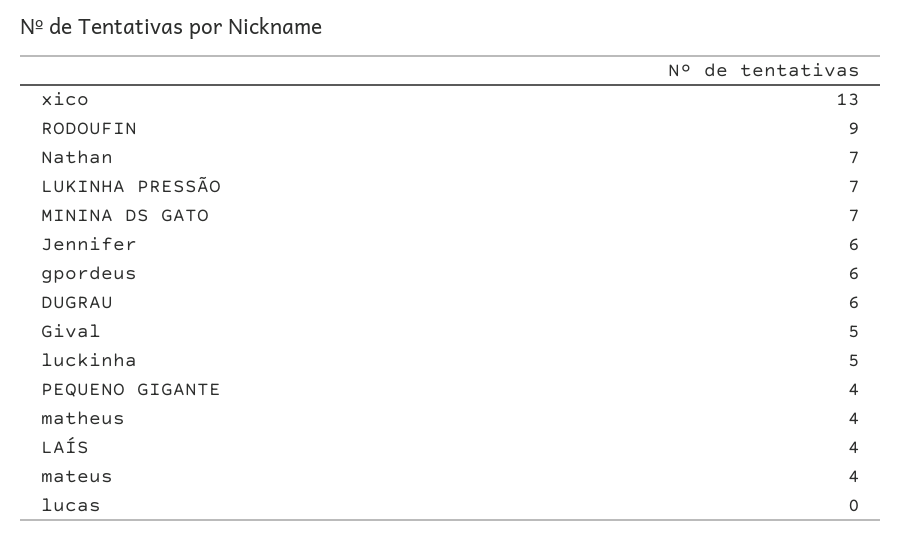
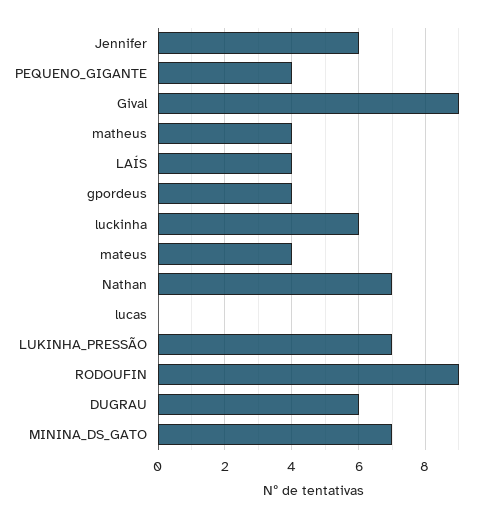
  {
-   "xico": 13,
    "RODOUFIN": 9,
    "Nathan": 7,
    "LUKINHA PRESSÃO": 7,
    "MININA DS GATO": 7,
    "Jennifer": 6,
-   "gpordeus": 6,
+   "gpordeus": 4,
    "DUGRAU": 6,
-   "Gival": 5,
+   "Gival": 9,
-   "luckinha": 5,
+   "luckinha": 6,
    "PEQUENO GIGANTE": 4,
    "matheus": 4,
    "LAÍS": 4,
    "mateus": 4,
    "lucas": 0
  }

